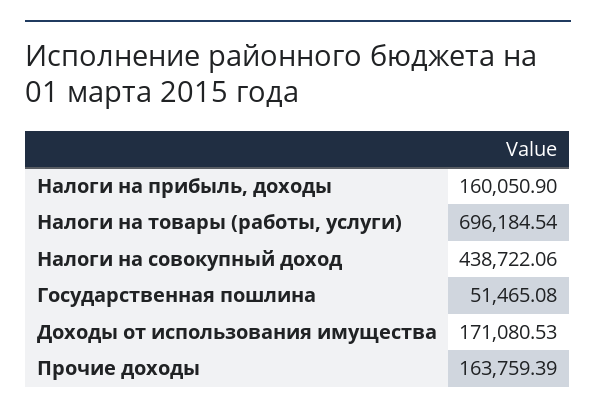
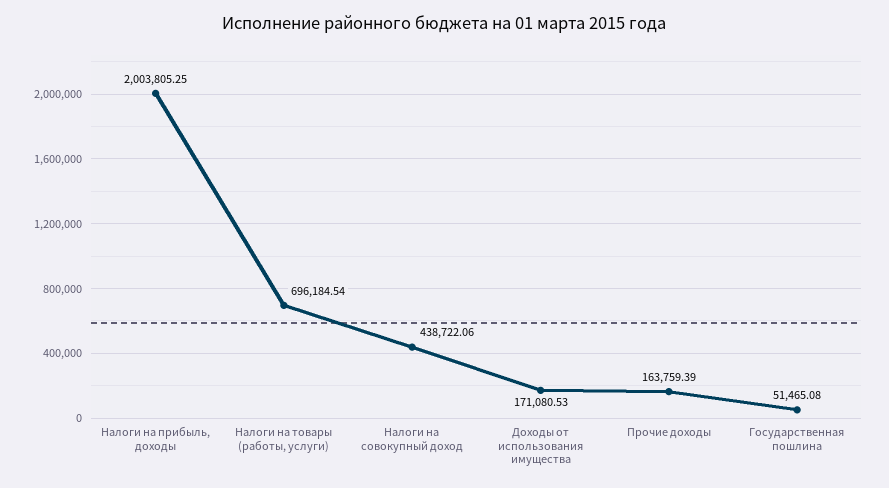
  {
-   "Налоги на прибыль, доходы": 160050.9,
+   "Налоги на прибыль, доходы": 2003805.25,
    "Налоги на товары (работы, услуги)": 696184.54,
    "Налоги на совокупный доход": 438722.06,
    "Государственная пошлина": 51465.08,
    "Доходы от использования имущества": 171080.53,
    "Прочие доходы": 163759.39
  }

